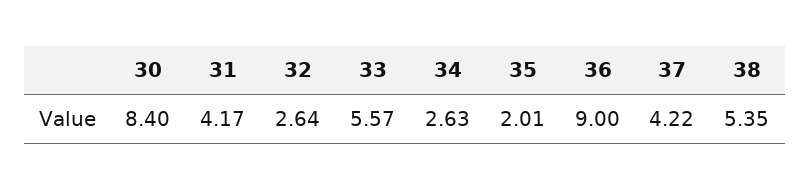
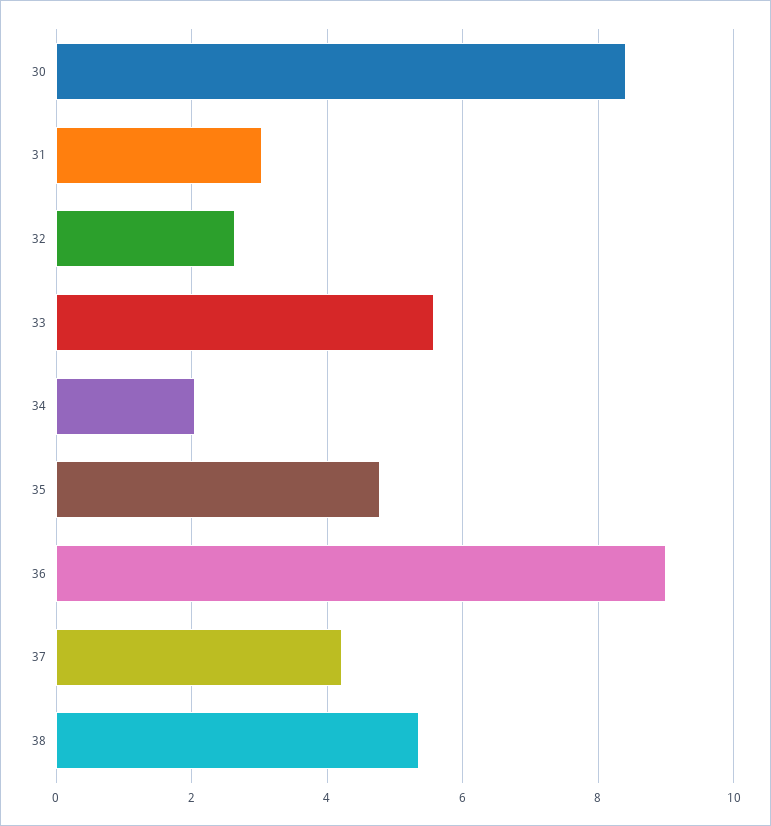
  {
    "30": 8.4,
-   "31": 4.17,
+   "31": 3,
    "32": 2.64,
    "33": 5.57,
-   "34": 2.63,
+   "34": 2,
-   "35": 2.01,
+   "35": 4.8,
    "36": 9,
    "37": 4.22,
    "38": 5.35
  }

